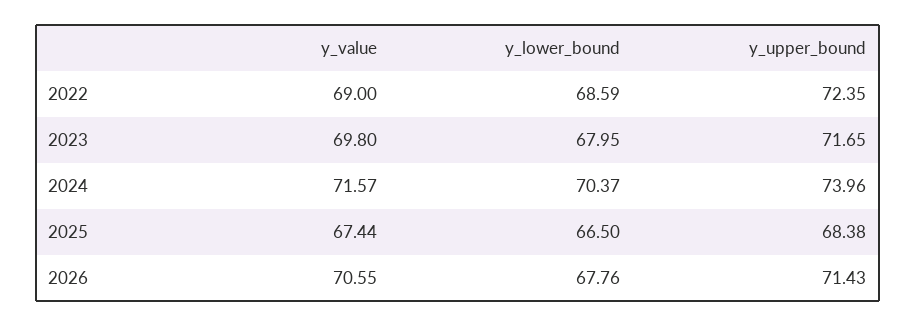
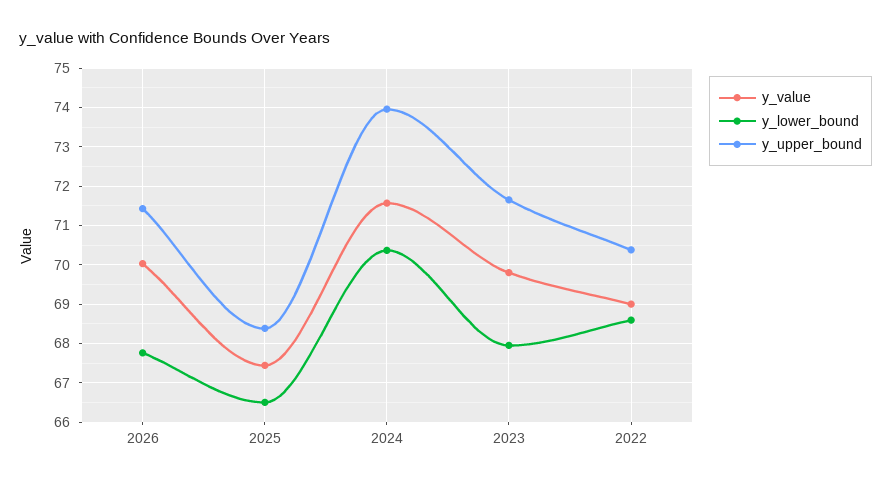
  {
    "y_value": {
      "2022": 69,
      "2023": 69.8,
      "2024": 71.57,
      "2025": 67.44,
-     "2026": 70.55
+     "2026": 70
    },
    "y_lower_bound": {
      "2022": 68.59,
      "2023": 67.95,
      "2024": 70.37,
      "2025": 66.5,
      "2026": 67.76
    },
    "y_upper_bound": {
-     "2022": 72.35,
+     "2022": 70.4,
      "2023": 71.65,
      "2024": 73.96,
      "2025": 68.38,
      "2026": 71.43
    }
  }

